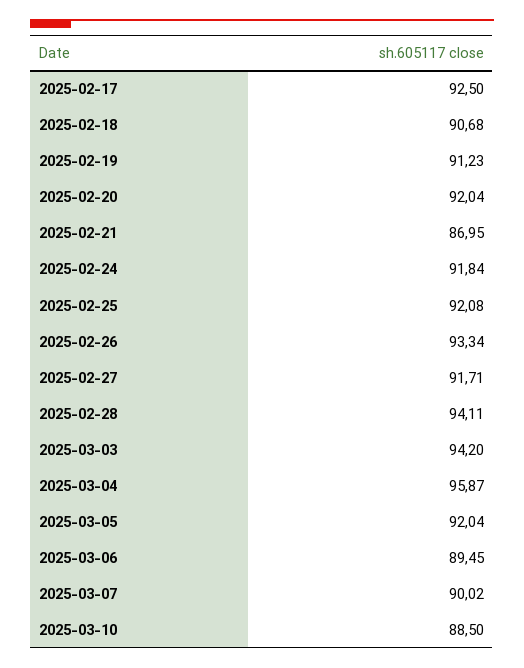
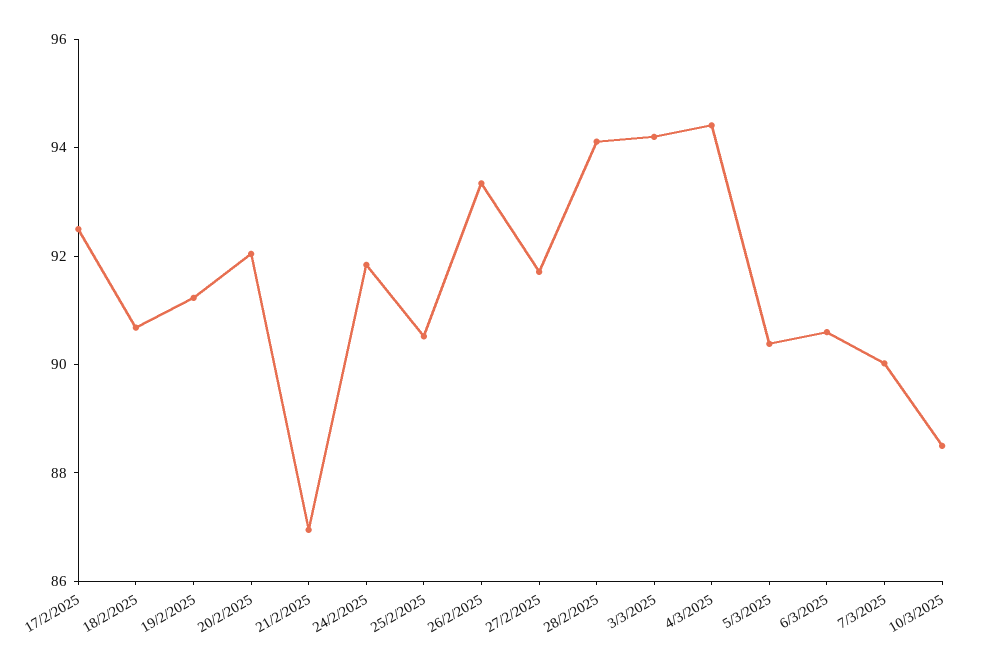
  {
    "2025-02-17": 92.5,
    "2025-02-18": 90.68,
    "2025-02-19": 91.23,
    "2025-02-20": 92.04,
    "2025-02-21": 86.95,
    "2025-02-24": 91.84,
-   "2025-02-25": 92.08,
+   "2025-02-25": 90.5,
    "2025-02-26": 93.34,
    "2025-02-27": 91.71,
    "2025-02-28": 94.11,
    "2025-03-03": 94.2,
-   "2025-03-04": 95.87,
+   "2025-03-04": 94.5,
-   "2025-03-05": 92.04,
+   "2025-03-05": 90.5,
-   "2025-03-06": 89.45,
+   "2025-03-06": 90.5,
    "2025-03-07": 90.02,
    "2025-03-10": 88.5
  }

